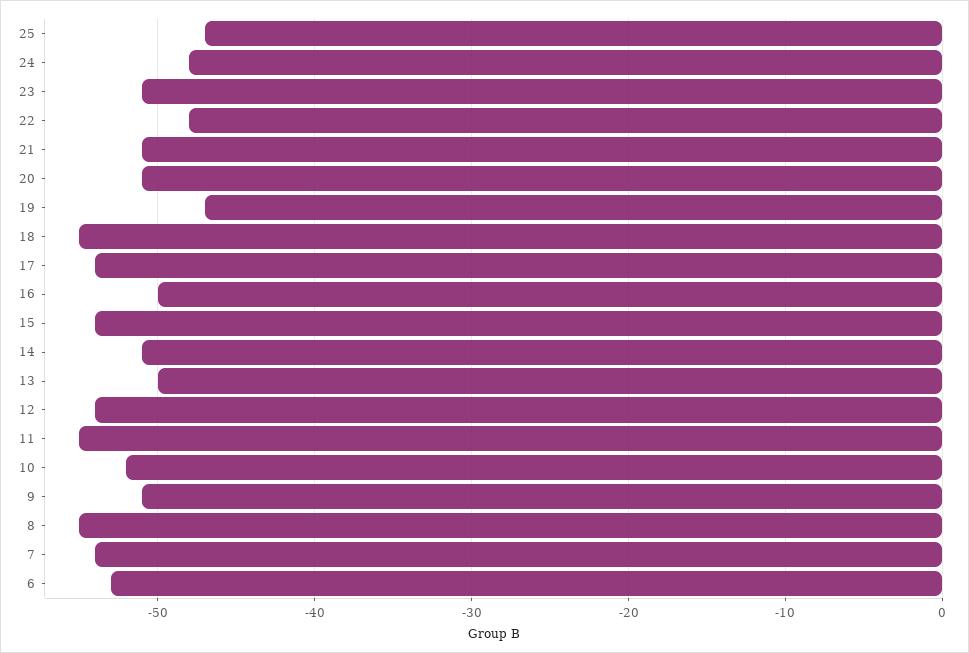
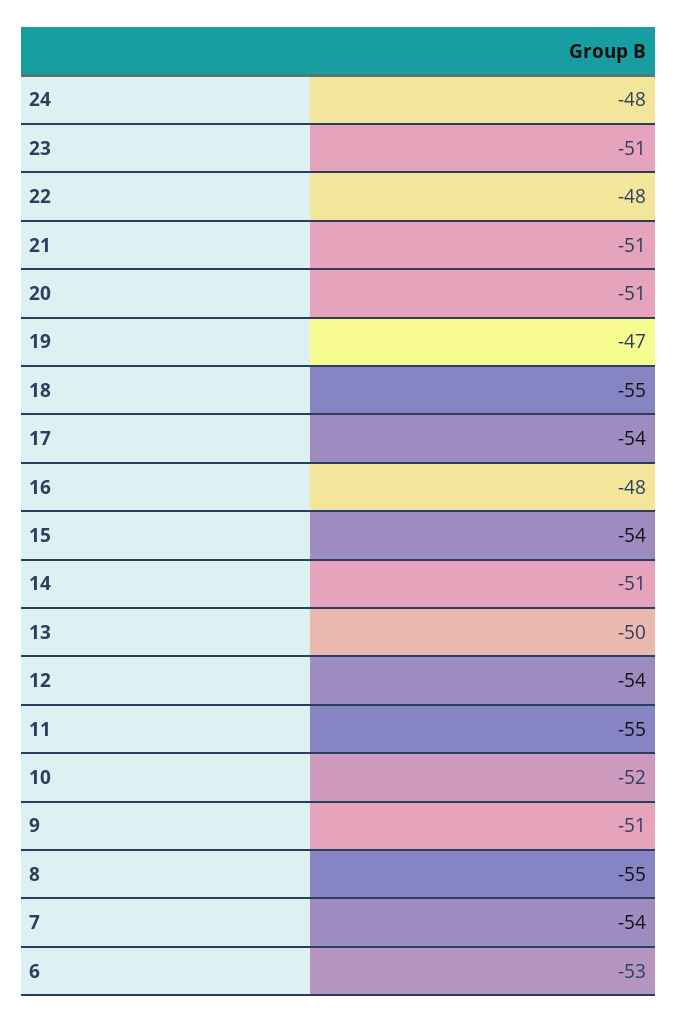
  {
-   "25": -47,
    "24": -48,
    "23": -51,
    "22": -48,
    "21": -51,
    "20": -51,
    "19": -47,
    "18": -55,
    "17": -54,
-   "16": -50,
+   "16": -48,
    "15": -54,
    "14": -51,
    "13": -50,
    "12": -54,
    "11": -55,
    "10": -52,
    "9": -51,
    "8": -55,
    "7": -54,
    "6": -53
  }

